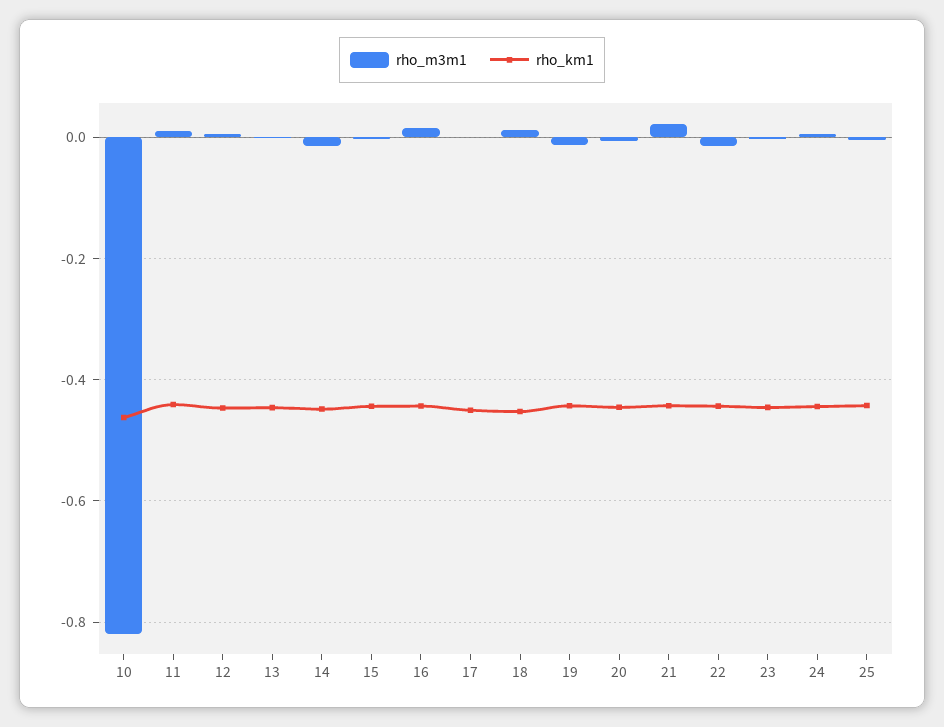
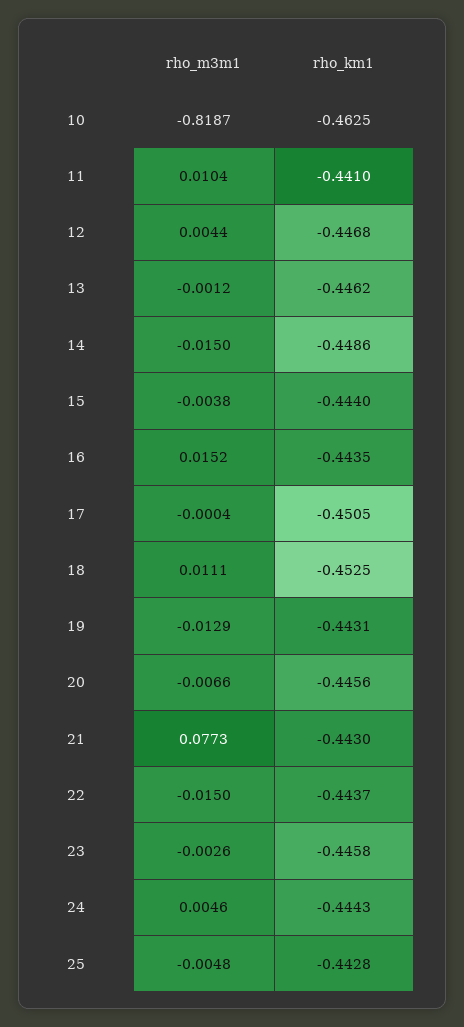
  {
    "rho_m3m1": {
      "10": -0.8187,
      "11": 0.0104,
      "12": 0.0044,
      "13": -0.0012,
      "14": -0.015,
      "15": -0.0038,
      "16": 0.0152,
      "17": -0.0004,
      "18": 0.0111,
      "19": -0.0129,
      "20": -0.0066,
-     "21": 0.02,
+     "21": 0.0773,
      "22": -0.015,
      "23": -0.0026,
      "24": 0.0046,
      "25": -0.0048
    },
    "rho_km1": {
      "10": -0.4625,
      "11": -0.441,
      "12": -0.4468,
      "13": -0.4462,
      "14": -0.4486,
      "15": -0.444,
      "16": -0.4435,
      "17": -0.4505,
      "18": -0.4525,
      "19": -0.4431,
      "20": -0.4456,
      "21": -0.443,
      "22": -0.4437,
      "23": -0.4458,
      "24": -0.4443,
      "25": -0.4428
    }
  }

